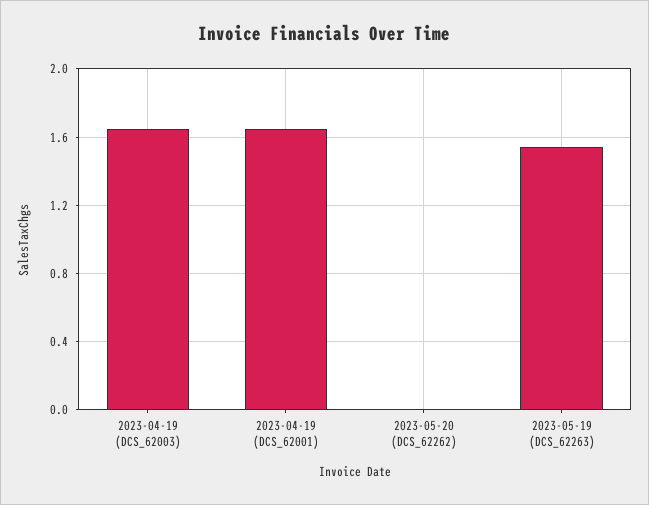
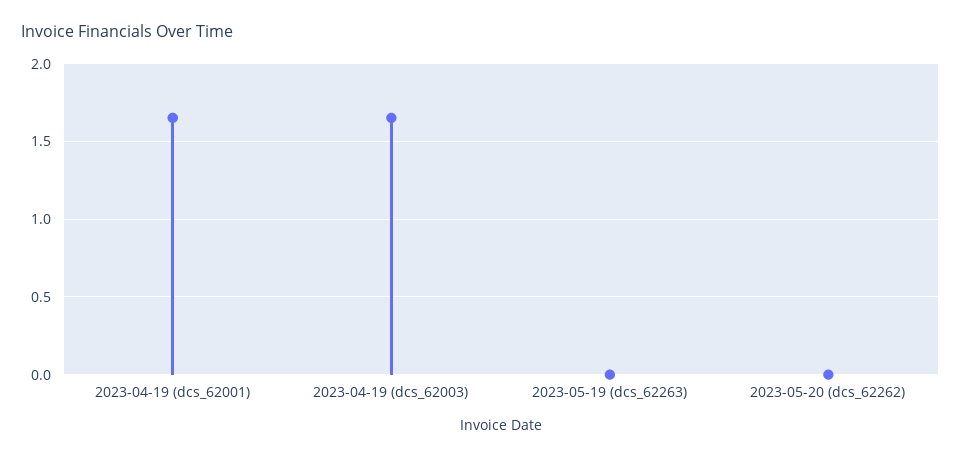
  {
    "2023-04-19 (DCS_62003)": 1.65,
    "2023-04-19 (DCS_62001)": 1.65,
    "2023-05-20 (DCS_62262)": 0,
-   "2023-05-19 (DCS_62263)": 1.55
+   "2023-05-19 (DCS_62263)": 0
  }

